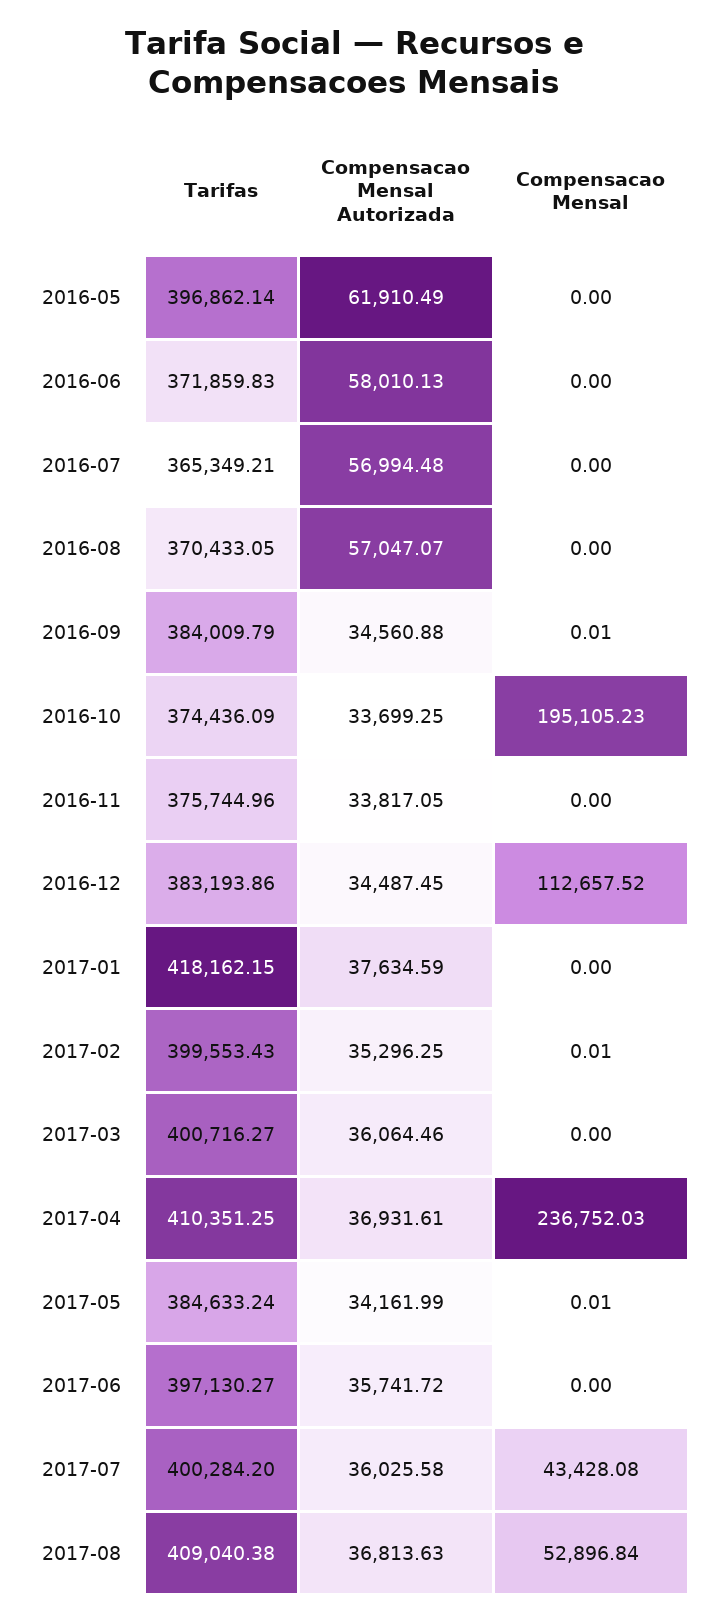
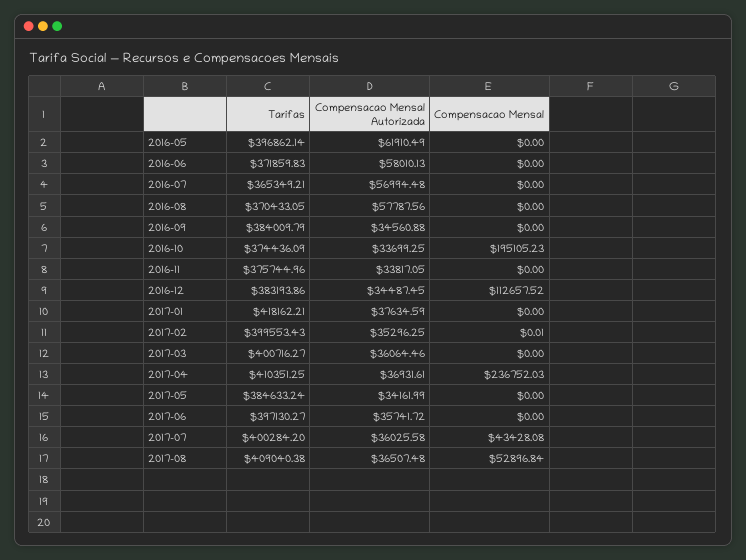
  {
    "Tarifas": {
      "2016-05": 396862.14,
      "2016-06": 371859.83,
      "2016-07": 365349.21,
      "2016-08": 370433.05,
      "2016-09": 384009.79,
      "2016-10": 374436.09,
      "2016-11": 375744.96,
      "2016-12": 383193.86,
-     "2017-01": 418162.15,
+     "2017-01": 418162.21,
      "2017-02": 399553.43,
      "2017-03": 400716.27,
      "2017-04": 410351.25,
      "2017-05": 384633.24,
      "2017-06": 397130.27,
      "2017-07": 400284.2,
      "2017-08": 409040.38
    },
    "Compensacao Mensal Autorizada": {
      "2016-05": 61910.49,
      "2016-06": 58010.13,
      "2016-07": 56994.48,
-     "2016-08": 57047.07,
+     "2016-08": 57787.56,
      "2016-09": 34560.88,
      "2016-10": 33699.25,
      "2016-11": 33817.05,
      "2016-12": 34487.45,
      "2017-01": 37634.59,
      "2017-02": 35296.25,
      "2017-03": 36064.46,
      "2017-04": 36931.61,
      "2017-05": 34161.99,
      "2017-06": 35741.72,
      "2017-07": 36025.58,
-     "2017-08": 36813.63
+     "2017-08": 36507.48
    },
    "Compensacao Mensal": {
      "2016-05": 0,
      "2016-06": 0,
      "2016-07": 0,
      "2016-08": 0,
-     "2016-09": 0.01,
+     "2016-09": 0,
      "2016-10": 195105.23,
      "2016-11": 0,
      "2016-12": 112657.52,
      "2017-01": 0,
      "2017-02": 0.01,
      "2017-03": 0,
      "2017-04": 236752.03,
-     "2017-05": 0.01,
+     "2017-05": 0,
      "2017-06": 0,
      "2017-07": 43428.08,
      "2017-08": 52896.84
    }
  }

